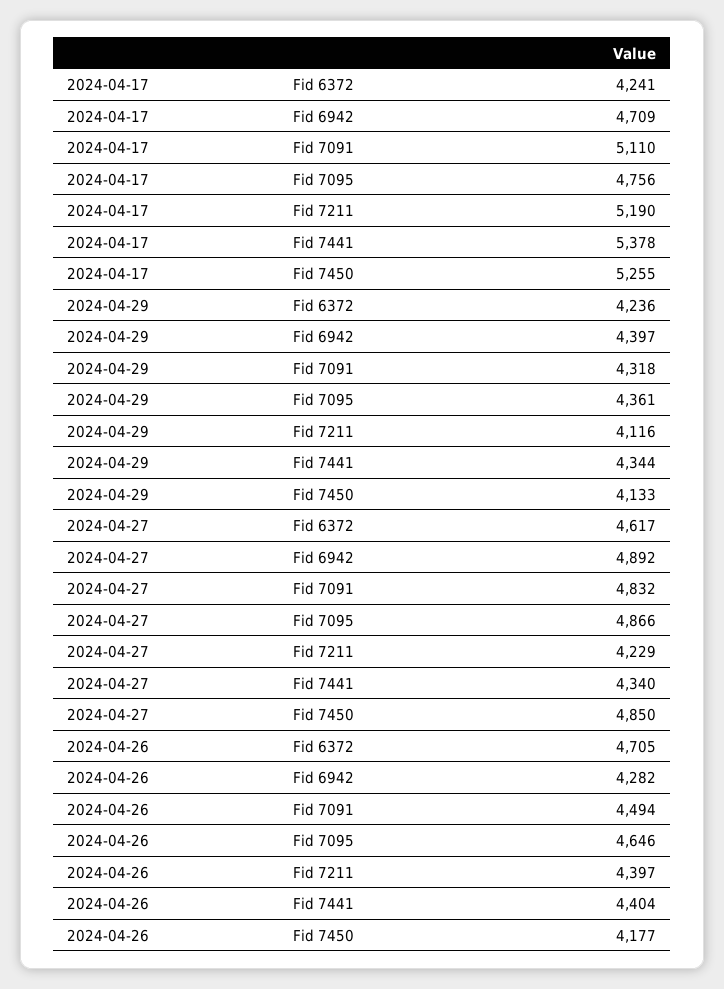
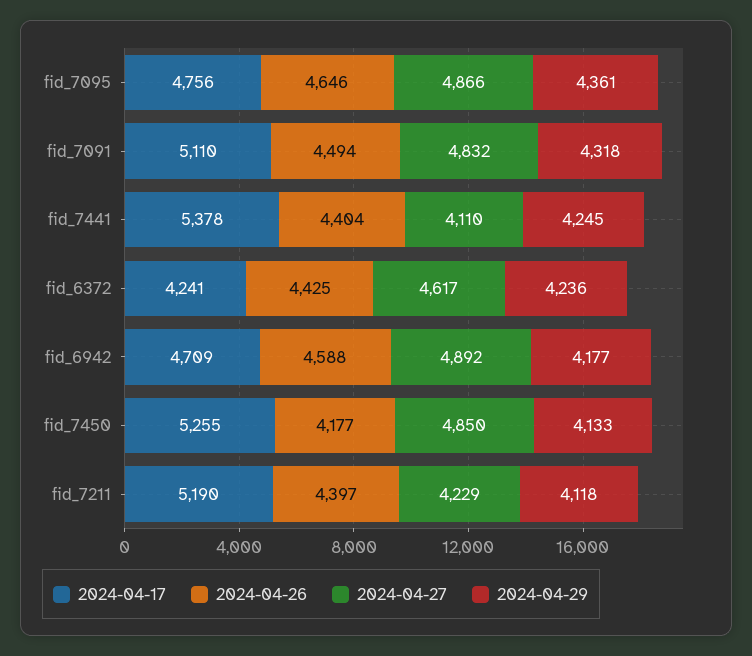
  {
    "2024-04-17": {
      "Fid 6372": 4241,
      "Fid 6942": 4709,
      "Fid 7091": 5110,
      "Fid 7095": 4756,
      "Fid 7211": 5190,
      "Fid 7441": 5378,
      "Fid 7450": 5255
    },
    "2024-04-29": {
      "Fid 6372": 4236,
-     "Fid 6942": 4397,
+     "Fid 6942": 4177,
      "Fid 7091": 4318,
      "Fid 7095": 4361,
-     "Fid 7211": 4116,
+     "Fid 7211": 4118,
-     "Fid 7441": 4344,
+     "Fid 7441": 4245,
      "Fid 7450": 4133
    },
    "2024-04-27": {
      "Fid 6372": 4617,
      "Fid 6942": 4892,
      "Fid 7091": 4832,
      "Fid 7095": 4866,
      "Fid 7211": 4229,
-     "Fid 7441": 4340,
+     "Fid 7441": 4110,
      "Fid 7450": 4850
    },
    "2024-04-26": {
-     "Fid 6372": 4705,
+     "Fid 6372": 4425,
-     "Fid 6942": 4282,
+     "Fid 6942": 4588,
      "Fid 7091": 4494,
      "Fid 7095": 4646,
      "Fid 7211": 4397,
      "Fid 7441": 4404,
      "Fid 7450": 4177
    }
  }

